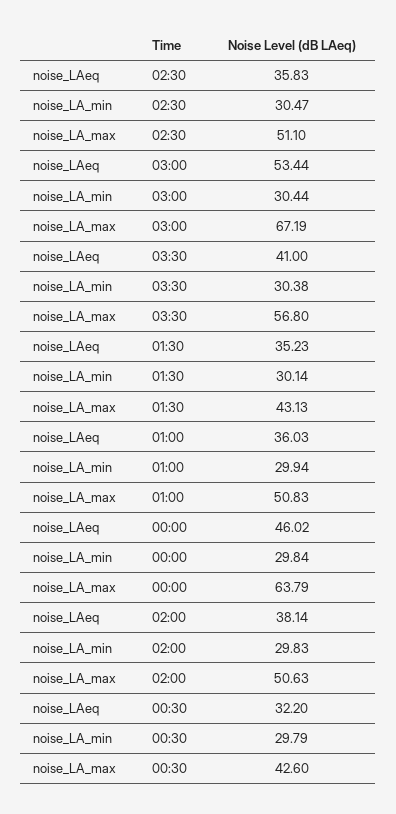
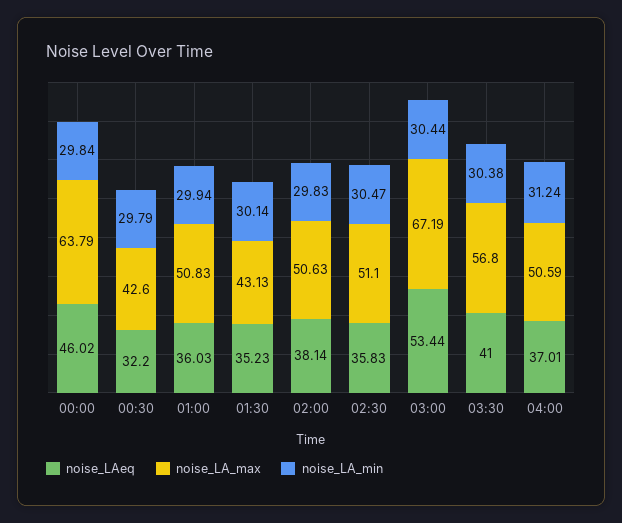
  {
    "noise_LAeq": {
      "02:30": 35.83,
      "03:00": 53.44,
      "03:30": 41,
      "01:30": 35.23,
      "01:00": 36.03,
      "00:00": 46.02,
      "02:00": 38.14,
-     "00:30": 32.2
+     "00:30": 32.2,
+     "04:00": 37.01
    },
    "noise_LA_min": {
      "02:30": 30.47,
      "03:00": 30.44,
      "03:30": 30.38,
      "01:30": 30.14,
      "01:00": 29.94,
      "00:00": 29.84,
      "02:00": 29.83,
-     "00:30": 29.79
+     "00:30": 29.79,
+     "04:00": 31.24
    },
    "noise_LA_max": {
      "02:30": 51.1,
      "03:00": 67.19,
      "03:30": 56.8,
      "01:30": 43.13,
      "01:00": 50.83,
      "00:00": 63.79,
      "02:00": 50.63,
-     "00:30": 42.6
+     "00:30": 42.6,
+     "04:00": 50.59
    }
  }

